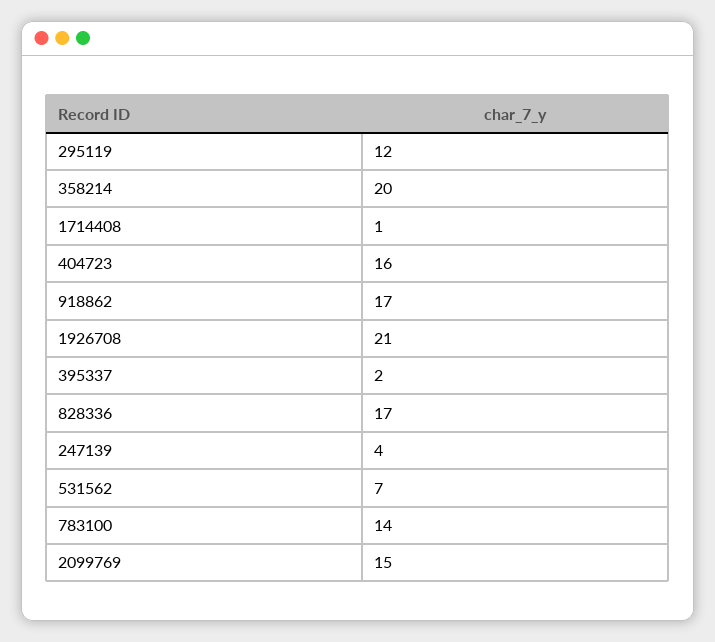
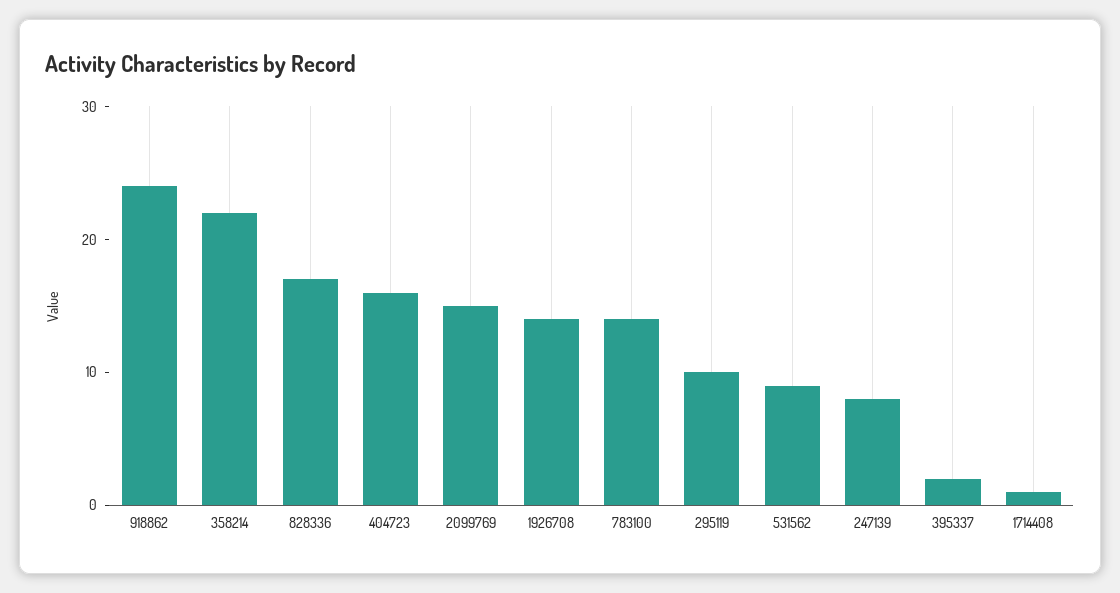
  {
-   "295119": 12,
+   "295119": 10,
-   "358214": 20,
+   "358214": 22,
    "1714408": 1,
    "404723": 16,
-   "918862": 17,
+   "918862": 24,
-   "1926708": 21,
+   "1926708": 14,
    "395337": 2,
    "828336": 17,
-   "247139": 4,
+   "247139": 8,
-   "531562": 7,
+   "531562": 9,
    "783100": 14,
    "2099769": 15
  }

